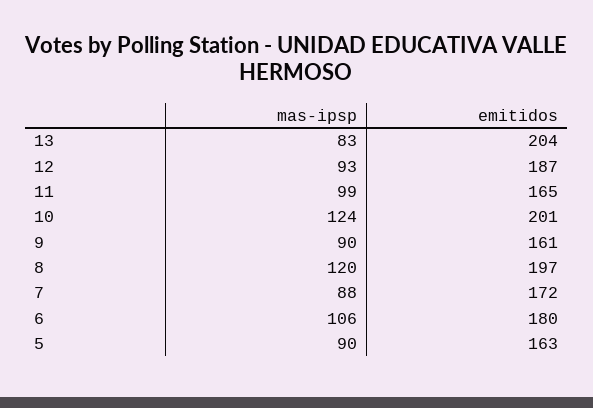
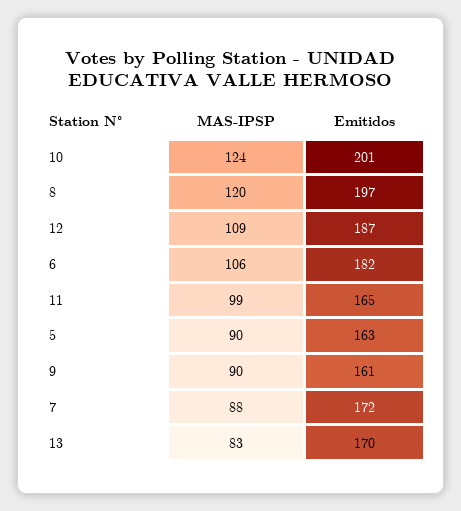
  {
    "mas-ipsp": {
      "13": 83,
-     "12": 93,
+     "12": 109,
      "11": 99,
      "10": 124,
      "9": 90,
      "8": 120,
      "7": 88,
      "6": 106,
      "5": 90
    },
    "emitidos": {
-     "13": 204,
+     "13": 170,
      "12": 187,
      "11": 165,
      "10": 201,
      "9": 161,
      "8": 197,
      "7": 172,
-     "6": 180,
+     "6": 182,
      "5": 163
    }
  }

